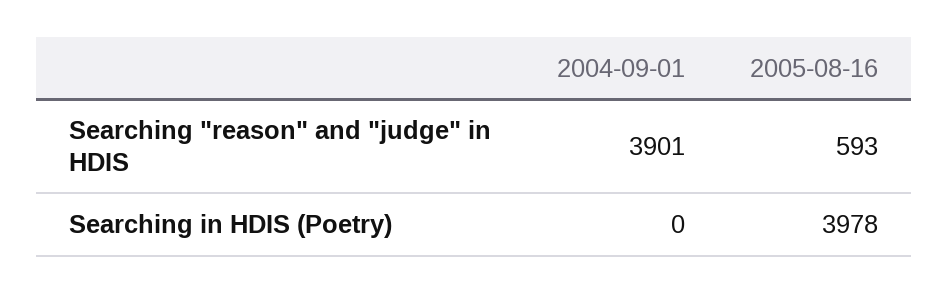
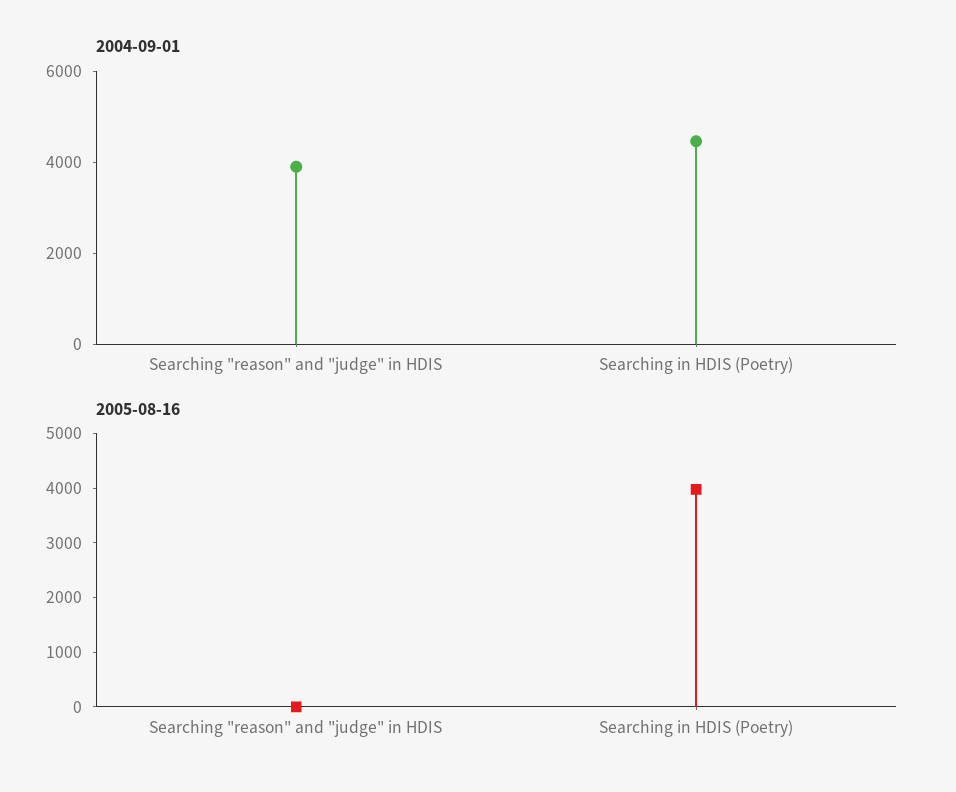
  {
    "2004-09-01": {
      "Searching \"reason\" and \"judge\" in HDIS": 3901,
-     "Searching in HDIS (Poetry)": 0
+     "Searching in HDIS (Poetry)": 4500
    },
    "2005-08-16": {
-     "Searching \"reason\" and \"judge\" in HDIS": 593,
+     "Searching \"reason\" and \"judge\" in HDIS": 0,
      "Searching in HDIS (Poetry)": 3978
    }
  }

